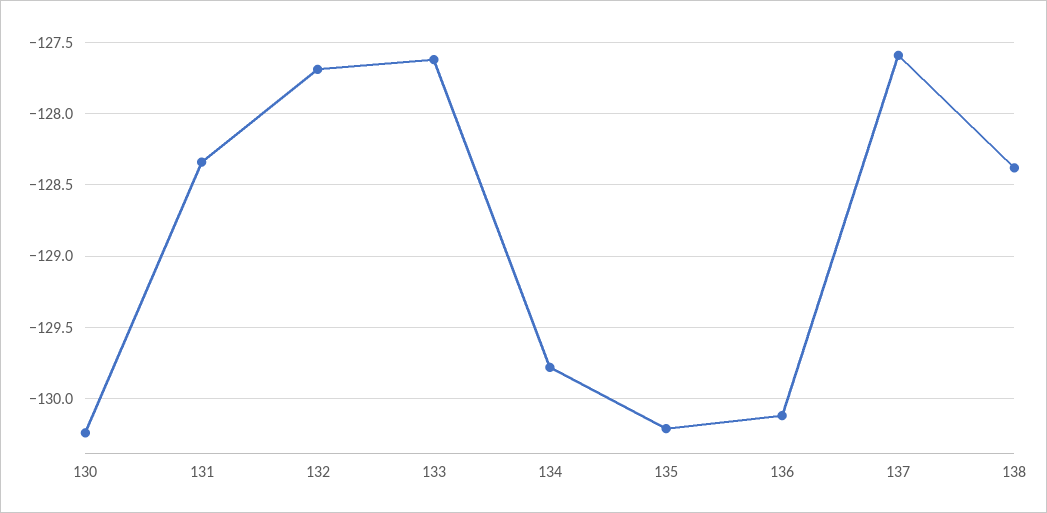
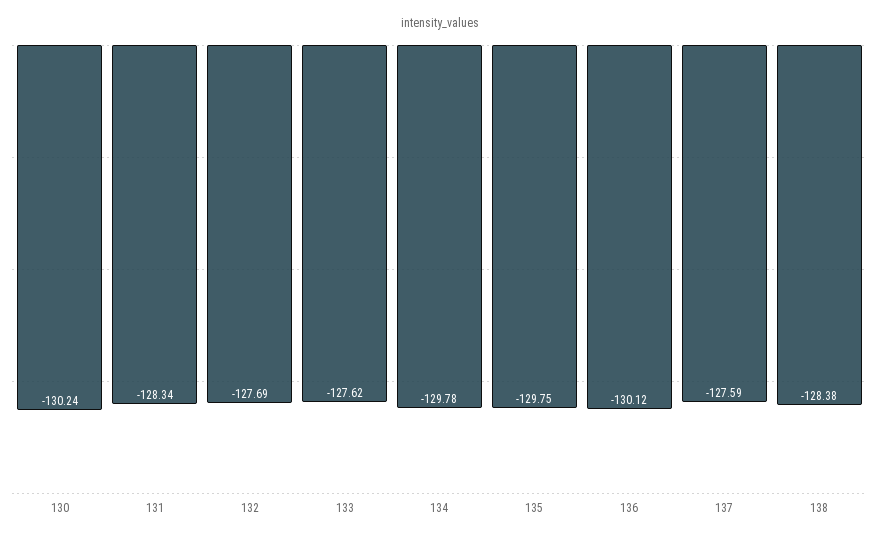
  {
    "130": -130.24,
    "131": -128.34,
    "132": -127.69,
    "133": -127.62,
    "134": -129.78,
-   "135": -130.2,
+   "135": -129.75,
    "136": -130.12,
    "137": -127.59,
    "138": -128.38
  }

